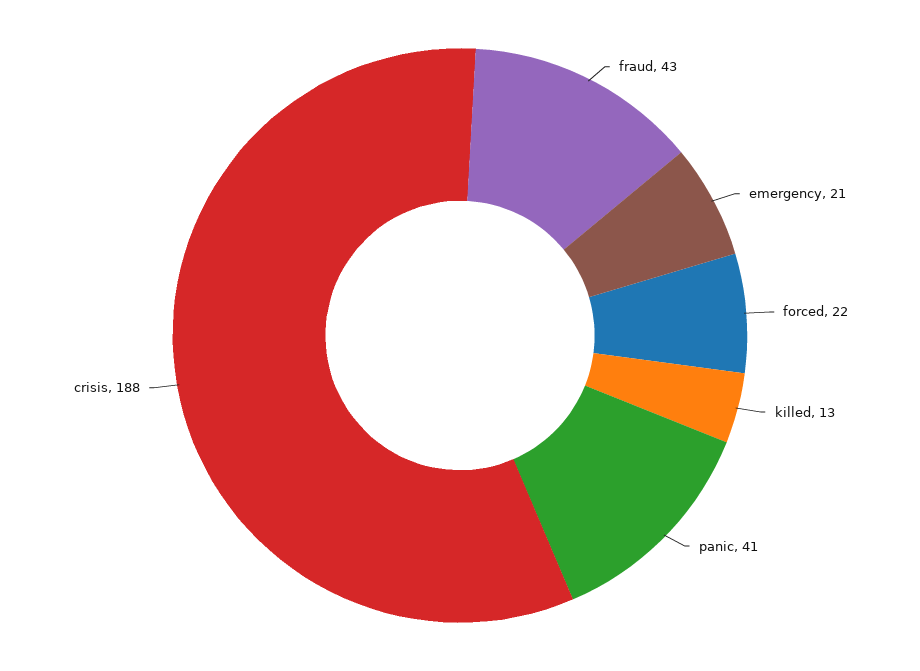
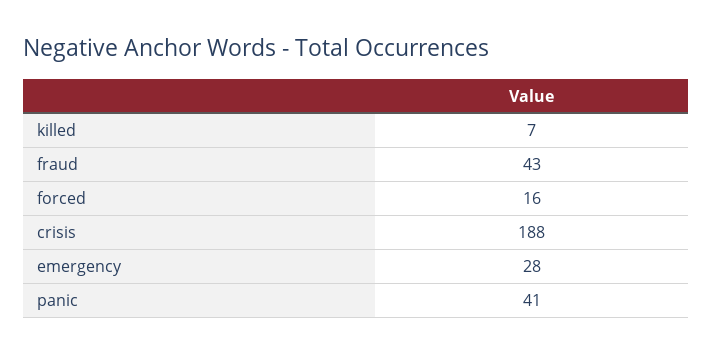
  {
    "fraud": 43,
-   "emergency": 21,
+   "emergency": 28,
-   "forced": 22,
+   "forced": 16,
-   "killed": 13,
+   "killed": 7,
    "panic": 41,
    "crisis": 188
  }

